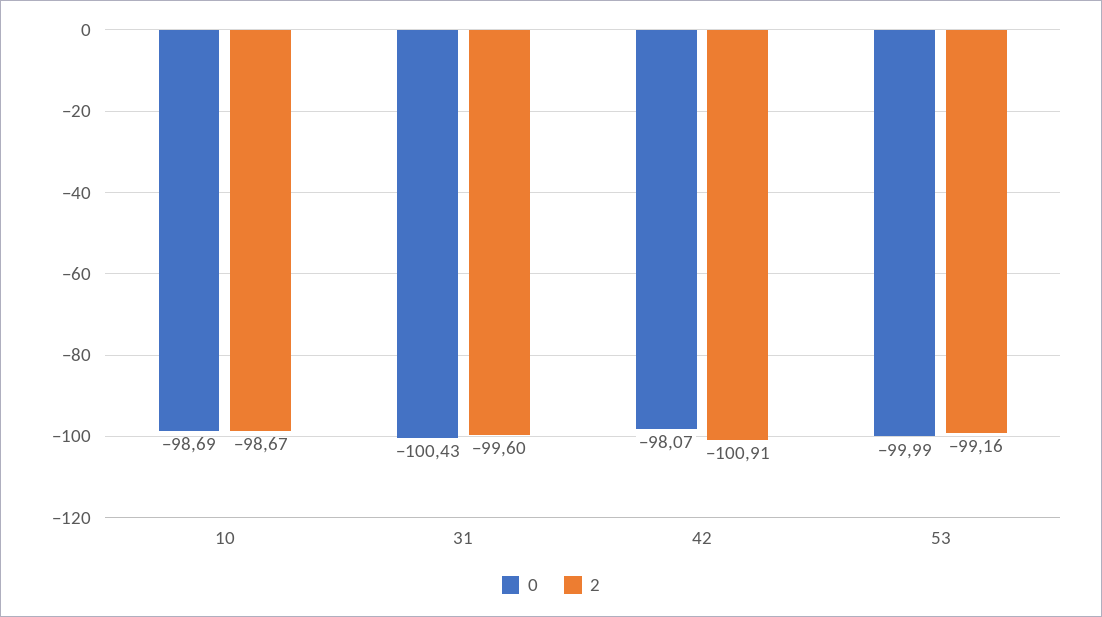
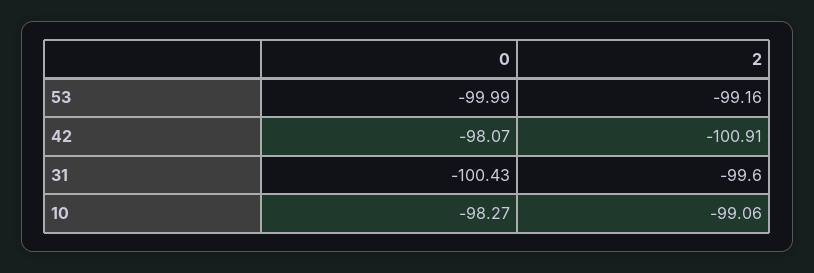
  {
    "0": {
-     "10": -98.69,
+     "10": -98.27,
      "31": -100.43,
      "42": -98.07,
      "53": -99.99
    },
    "2": {
-     "10": -98.67,
+     "10": -99.06,
      "31": -99.6,
      "42": -100.91,
      "53": -99.16
    }
  }

